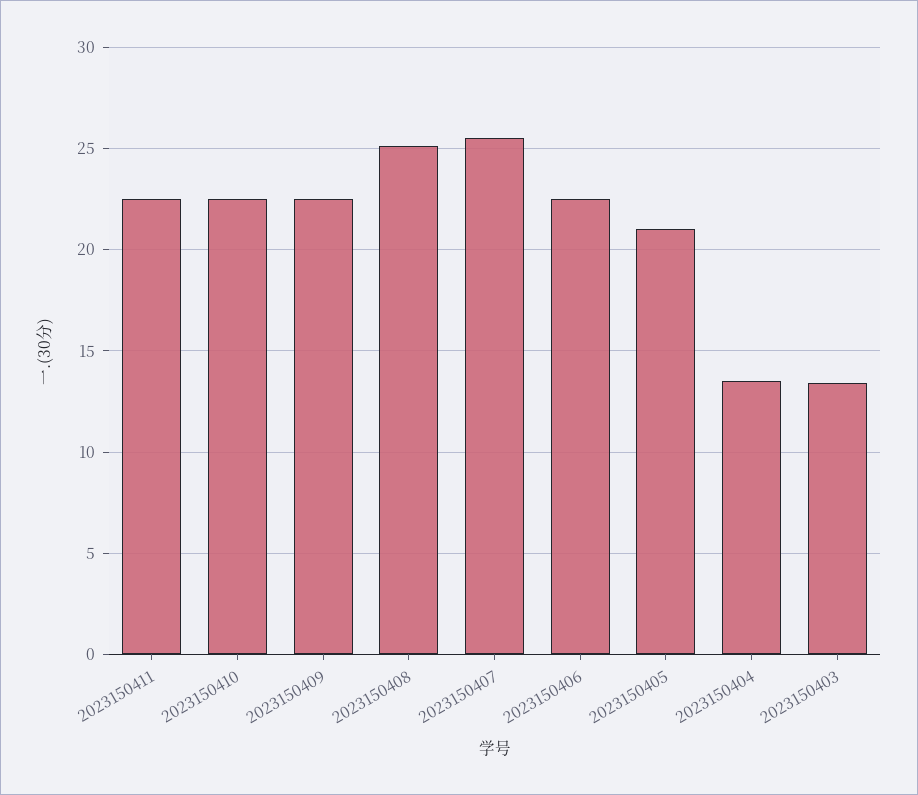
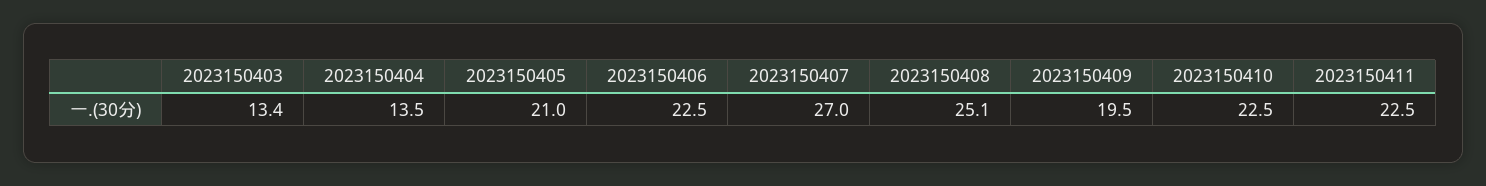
  {
    "2023150411": 22.5,
    "2023150410": 22.5,
-   "2023150409": 22.5,
+   "2023150409": 19.5,
    "2023150408": 25.1,
-   "2023150407": 25.5,
+   "2023150407": 27,
    "2023150406": 22.5,
    "2023150405": 21,
    "2023150404": 13.5,
    "2023150403": 13.4
  }

